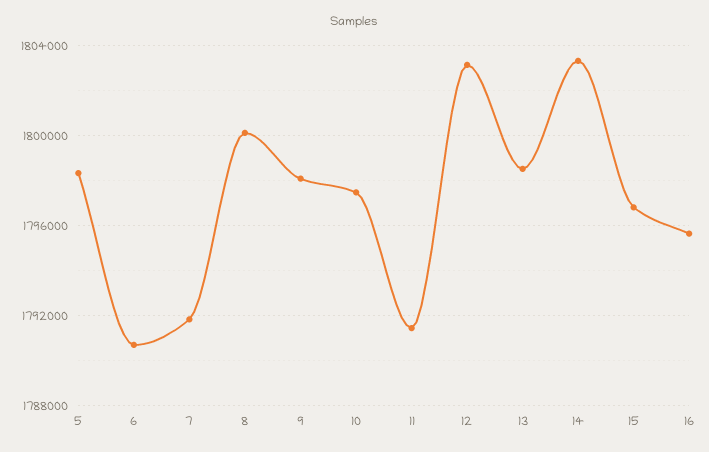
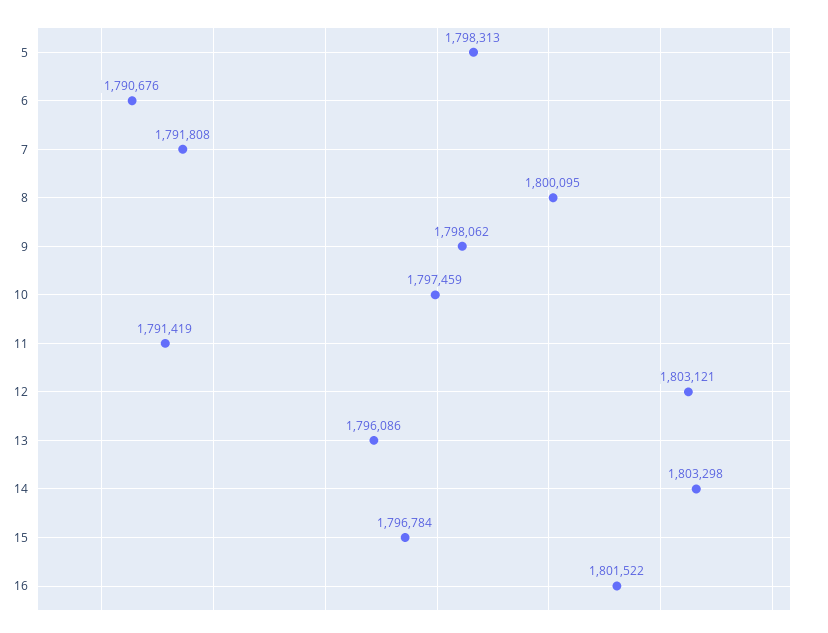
  {
    "5": 1798313,
    "6": 1790676,
    "7": 1791808,
    "8": 1800095,
    "9": 1798062,
    "10": 1797459,
    "11": 1791419,
    "12": 1803121,
-   "13": 1798500,
+   "13": 1796086,
    "14": 1803298,
    "15": 1796784,
-   "16": 1795500
+   "16": 1801522
  }

